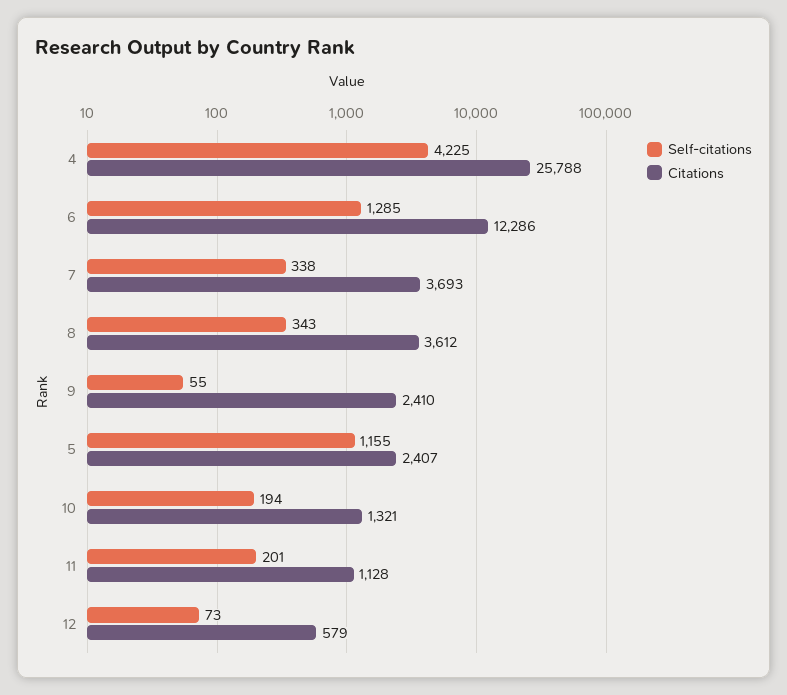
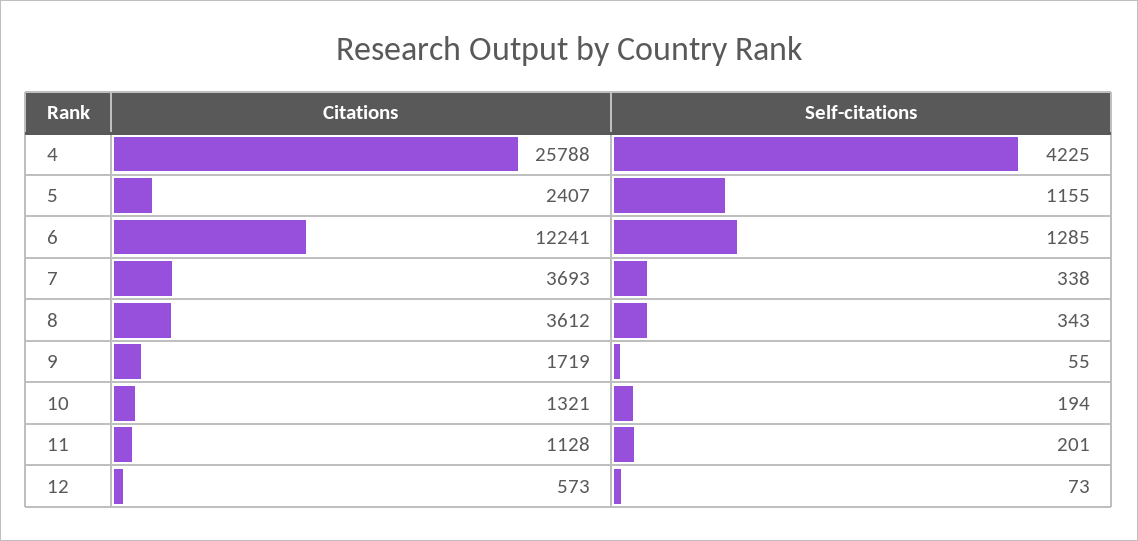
  {
    "Self-citations": {
      "4": 4225,
      "6": 1285,
      "7": 338,
      "8": 343,
      "9": 55,
      "5": 1155,
      "10": 194,
      "11": 201,
      "12": 73
    },
    "Citations": {
      "4": 25788,
-     "6": 12286,
+     "6": 12241,
      "7": 3693,
      "8": 3612,
-     "9": 2410,
+     "9": 1719,
      "5": 2407,
      "10": 1321,
      "11": 1128,
-     "12": 579
+     "12": 573
    }
  }

